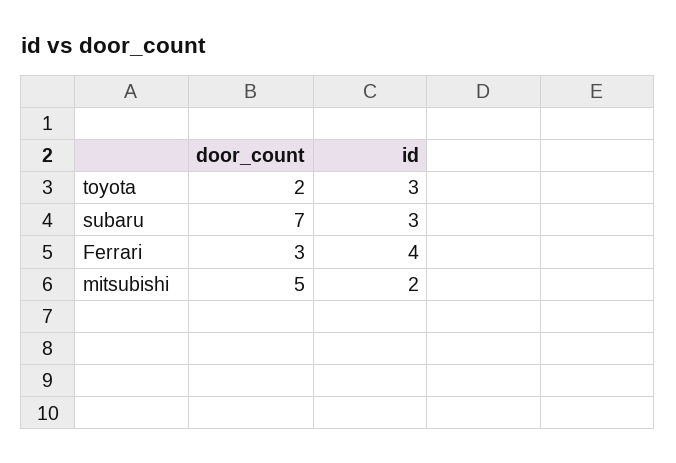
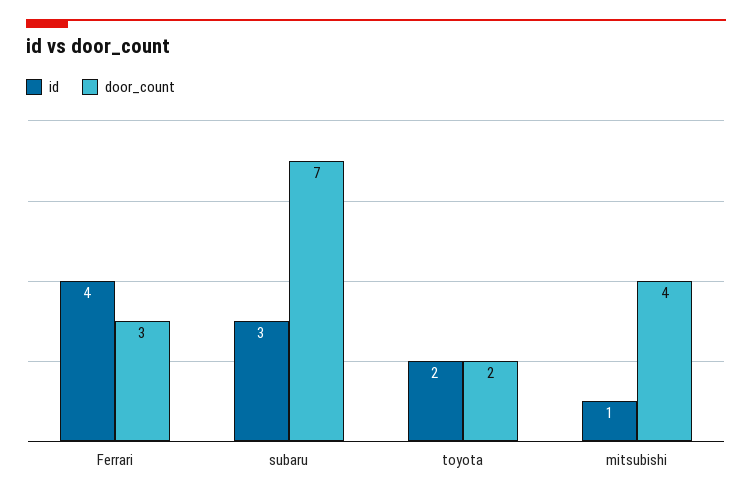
  {
    "door_count": {
      "toyota": 2,
      "subaru": 7,
      "Ferrari": 3,
-     "mitsubishi": 5
+     "mitsubishi": 4
    },
    "id": {
-     "toyota": 3,
+     "toyota": 2,
      "subaru": 3,
      "Ferrari": 4,
-     "mitsubishi": 2
+     "mitsubishi": 1
    }
  }

